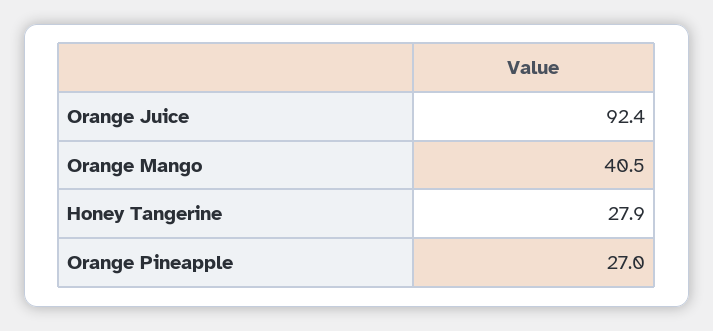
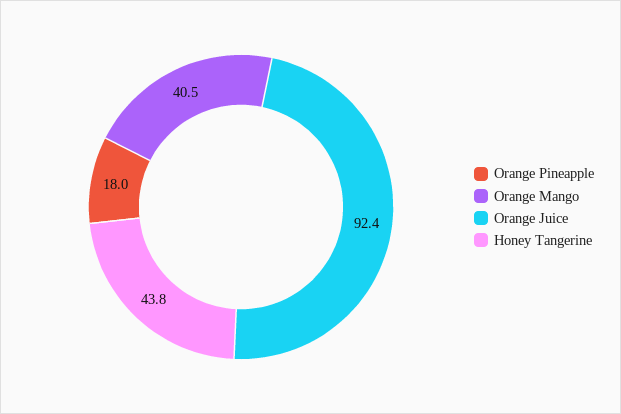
  {
    "Orange Juice": 92.4,
    "Orange Mango": 40.5,
-   "Honey Tangerine": 27.9,
+   "Honey Tangerine": 43.8,
-   "Orange Pineapple": 27
+   "Orange Pineapple": 18
  }

